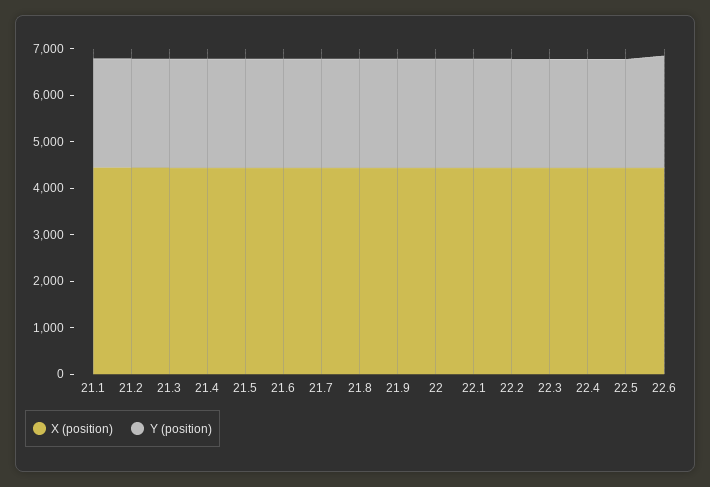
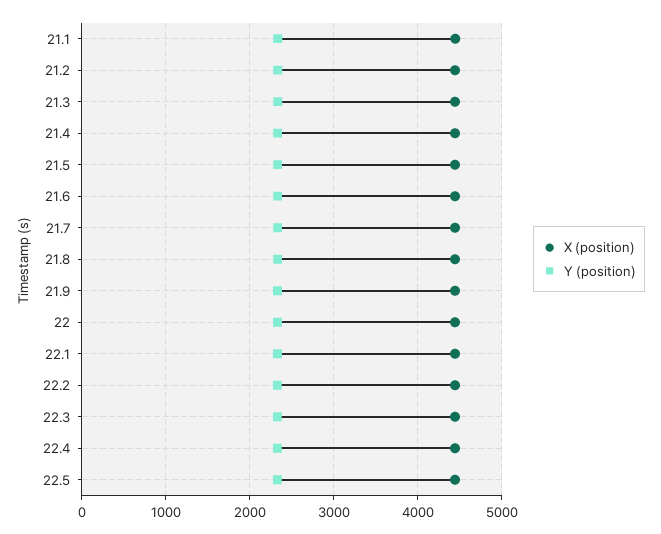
  {
    "X (position)": {
      "21.1": 4400,
      "21.2": 4400,
      "21.3": 4400,
      "21.4": 4400,
      "21.5": 4400,
      "21.6": 4400,
      "21.7": 4400,
      "21.8": 4400,
      "21.9": 4400,
      "22": 4400,
      "22.1": 4400,
      "22.2": 4400,
      "22.3": 4400,
      "22.4": 4400,
-     "22.5": 4400,
+     "22.5": 4400
-     "22.6": 4400
    },
    "Y (position)": {
      "21.1": 2300,
      "21.2": 2300,
      "21.3": 2300,
      "21.4": 2300,
      "21.5": 2300,
      "21.6": 2300,
      "21.7": 2300,
      "21.8": 2300,
      "21.9": 2300,
      "22": 2300,
      "22.1": 2300,
      "22.2": 2300,
      "22.3": 2300,
      "22.4": 2300,
-     "22.5": 2300,
+     "22.5": 2300
-     "22.6": 2400
    }
  }

